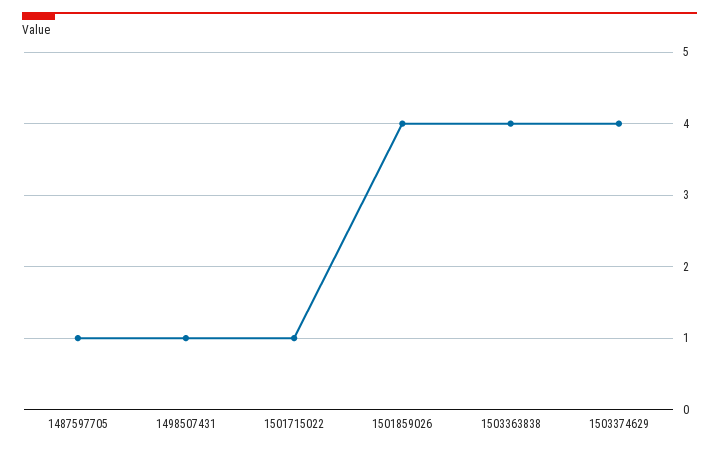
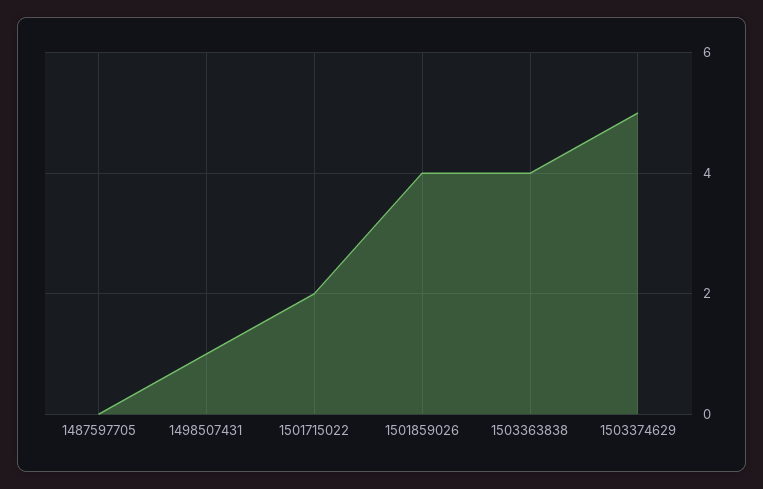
  {
-   "1487597705": 1,
+   "1487597705": 0,
    "1498507431": 1,
-   "1501715022": 1,
+   "1501715022": 2,
    "1501859026": 4,
    "1503363838": 4,
-   "1503374629": 4
+   "1503374629": 5
  }

